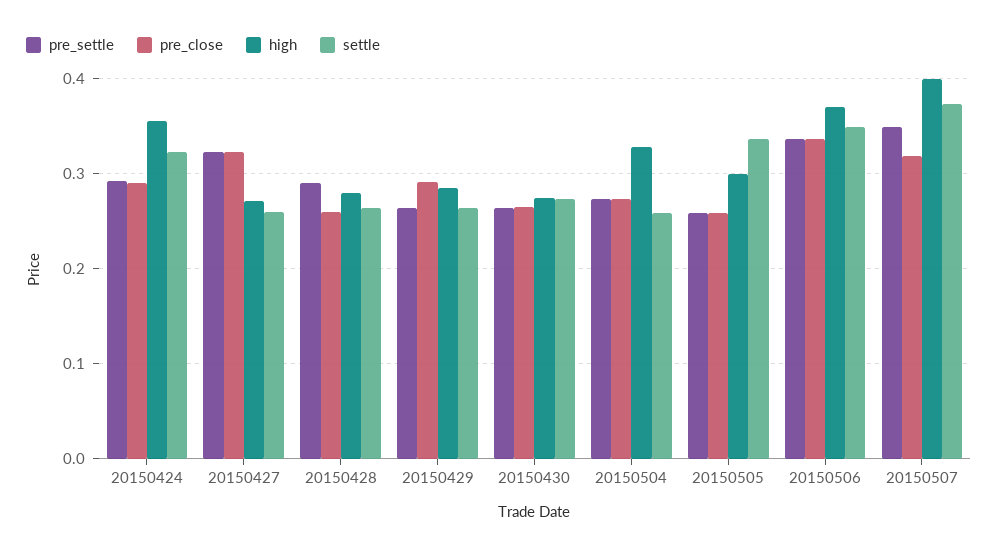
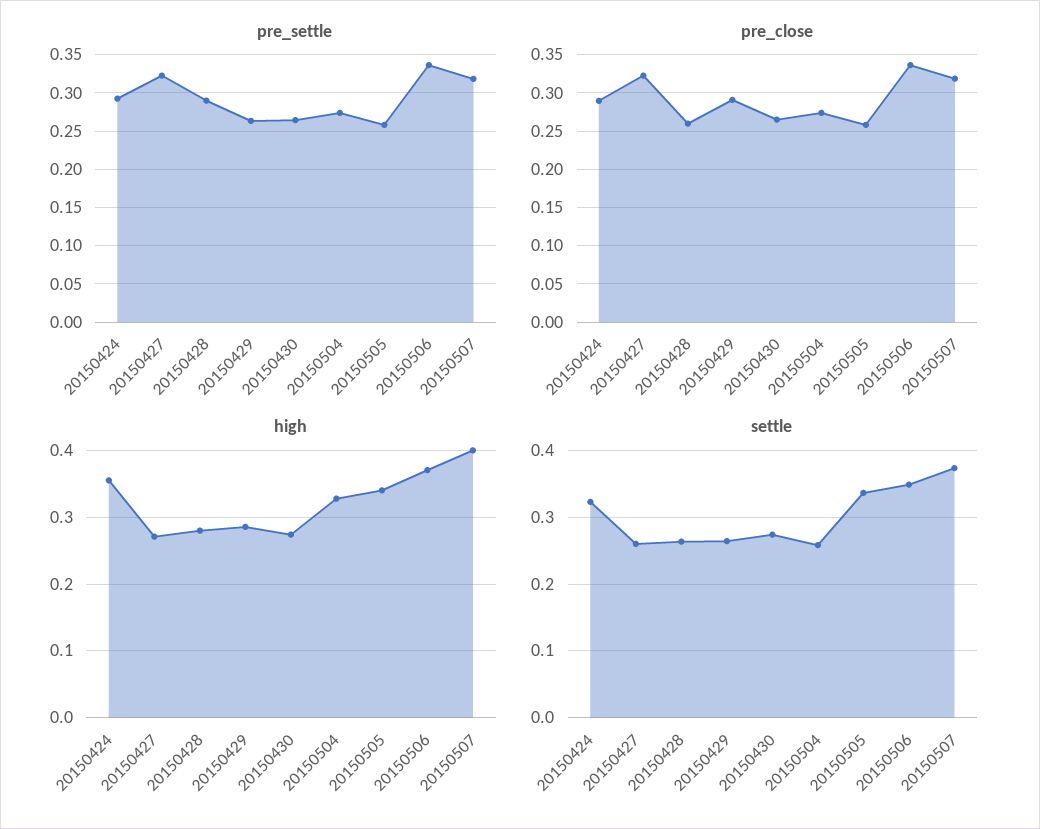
  {
    "pre_settle": {
      "20150424": 0.29,
      "20150427": 0.32,
      "20150428": 0.29,
      "20150429": 0.26,
      "20150430": 0.26,
      "20150504": 0.27,
      "20150505": 0.26,
      "20150506": 0.34,
-     "20150507": 0.35
+     "20150507": 0.32
    },
    "pre_close": {
      "20150424": 0.29,
      "20150427": 0.32,
      "20150428": 0.26,
      "20150429": 0.29,
      "20150430": 0.27,
      "20150504": 0.27,
      "20150505": 0.26,
      "20150506": 0.34,
      "20150507": 0.32
    },
    "high": {
      "20150424": 0.36,
      "20150427": 0.27,
      "20150428": 0.28,
      "20150429": 0.29,
      "20150430": 0.27,
      "20150504": 0.33,
-     "20150505": 0.3,
+     "20150505": 0.34,
      "20150506": 0.37,
      "20150507": 0.4
    },
    "settle": {
      "20150424": 0.32,
      "20150427": 0.26,
      "20150428": 0.26,
      "20150429": 0.26,
      "20150430": 0.27,
      "20150504": 0.26,
      "20150505": 0.34,
      "20150506": 0.35,
      "20150507": 0.37
    }
  }

